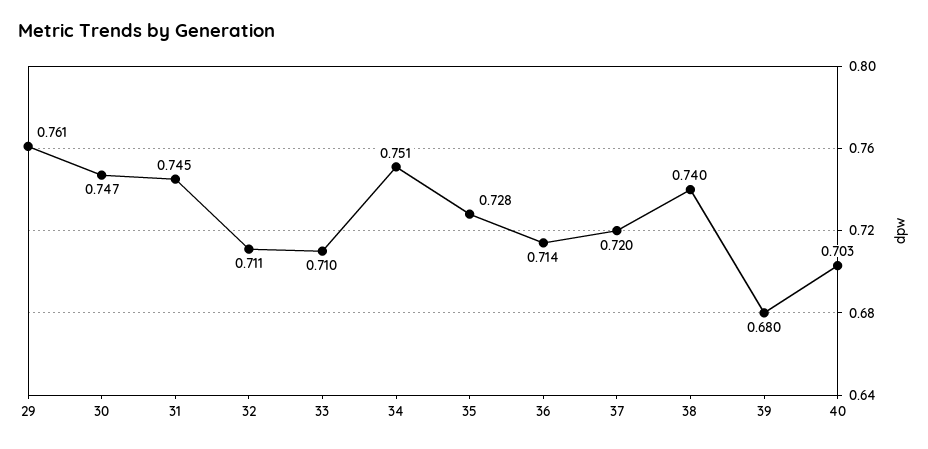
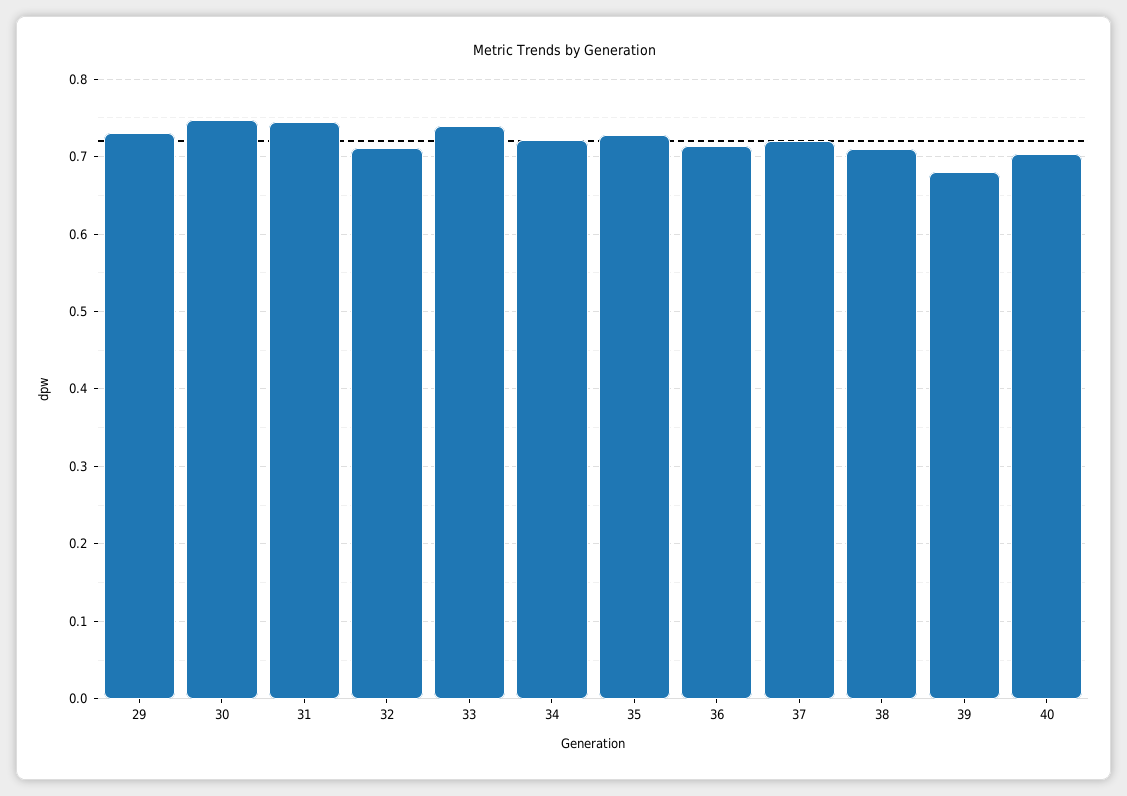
  {
-   "29": 0.761,
+   "29": 0.73,
    "30": 0.747,
    "31": 0.745,
    "32": 0.711,
-   "33": 0.71,
+   "33": 0.74,
-   "34": 0.751,
+   "34": 0.72,
    "35": 0.728,
    "36": 0.714,
    "37": 0.72,
-   "38": 0.74,
+   "38": 0.71,
    "39": 0.68,
    "40": 0.703
  }

